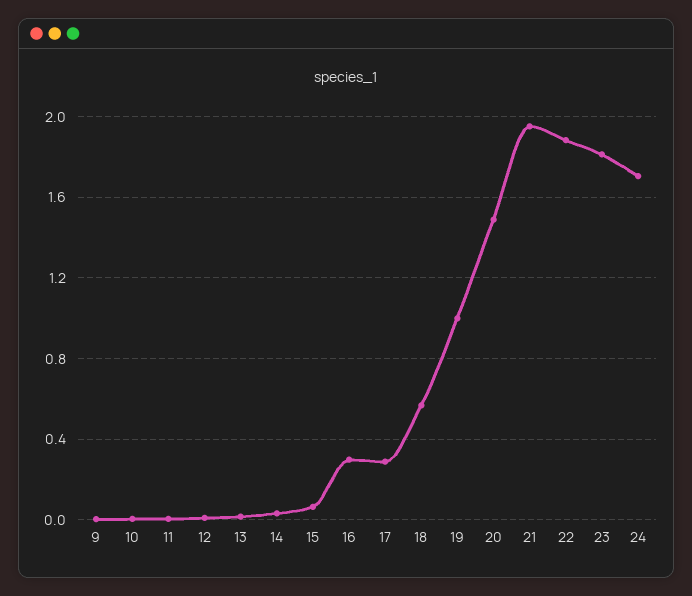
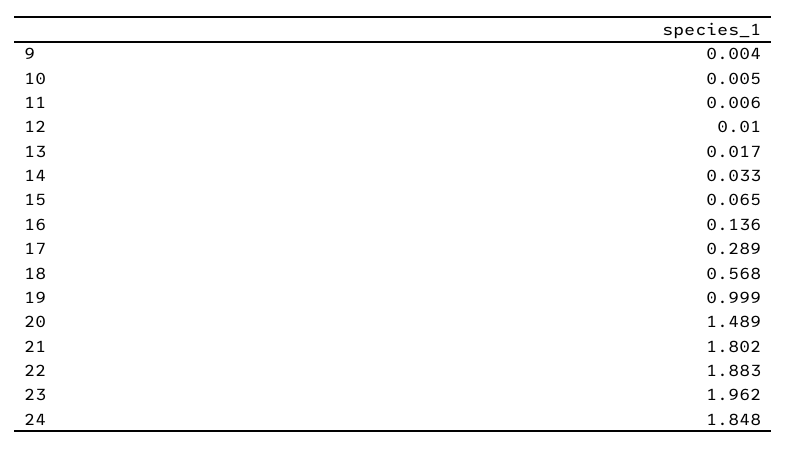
  {
    "9": 0.004,
    "10": 0.005,
    "11": 0.006,
    "12": 0.01,
    "13": 0.017,
    "14": 0.033,
    "15": 0.065,
-   "16": 0.3,
+   "16": 0.136,
    "17": 0.289,
    "18": 0.568,
    "19": 0.999,
    "20": 1.489,
-   "21": 1.95,
+   "21": 1.802,
    "22": 1.883,
-   "23": 1.8,
+   "23": 1.962,
-   "24": 1.7
+   "24": 1.848
  }

